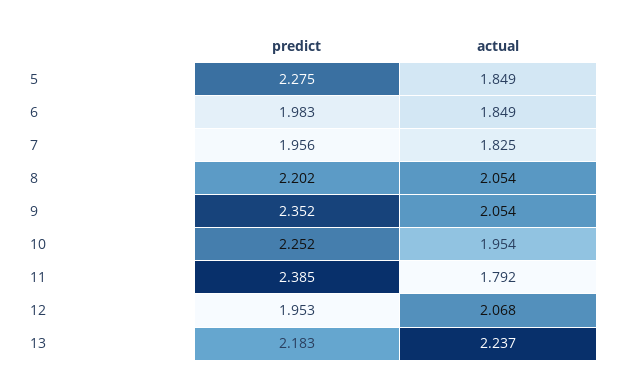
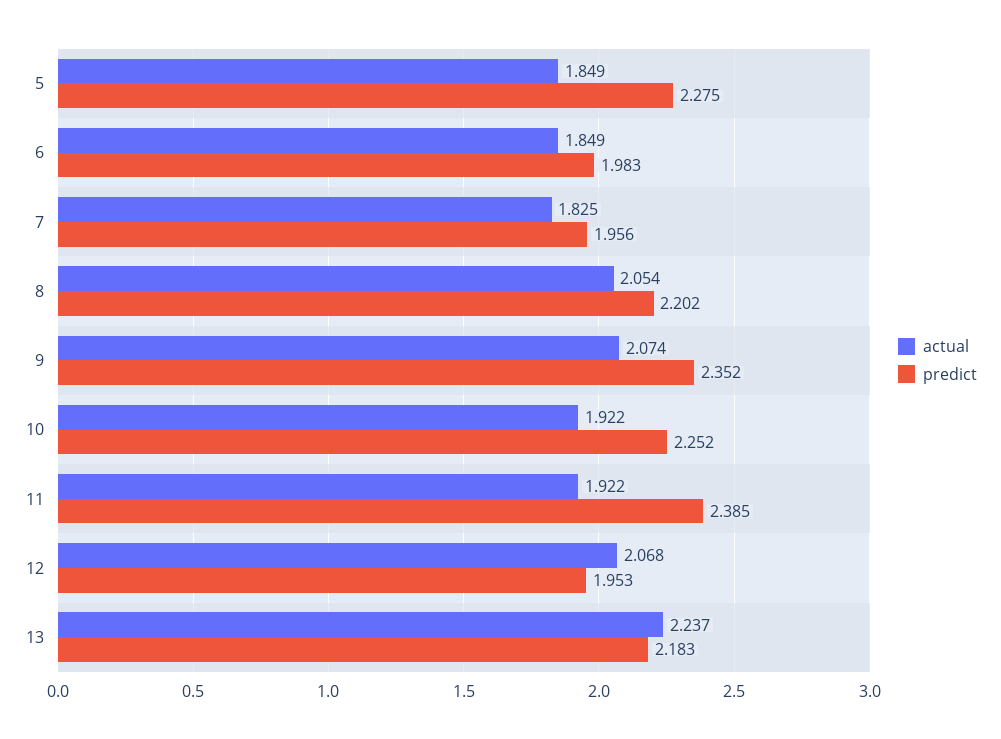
  {
    "predict": {
      "5": 2.275,
      "6": 1.983,
      "7": 1.956,
      "8": 2.202,
      "9": 2.352,
      "10": 2.252,
      "11": 2.385,
      "12": 1.953,
      "13": 2.183
    },
    "actual": {
      "5": 1.849,
      "6": 1.849,
      "7": 1.825,
      "8": 2.054,
-     "9": 2.054,
+     "9": 2.074,
-     "10": 1.954,
+     "10": 1.922,
-     "11": 1.792,
+     "11": 1.922,
      "12": 2.068,
      "13": 2.237
    }
  }

